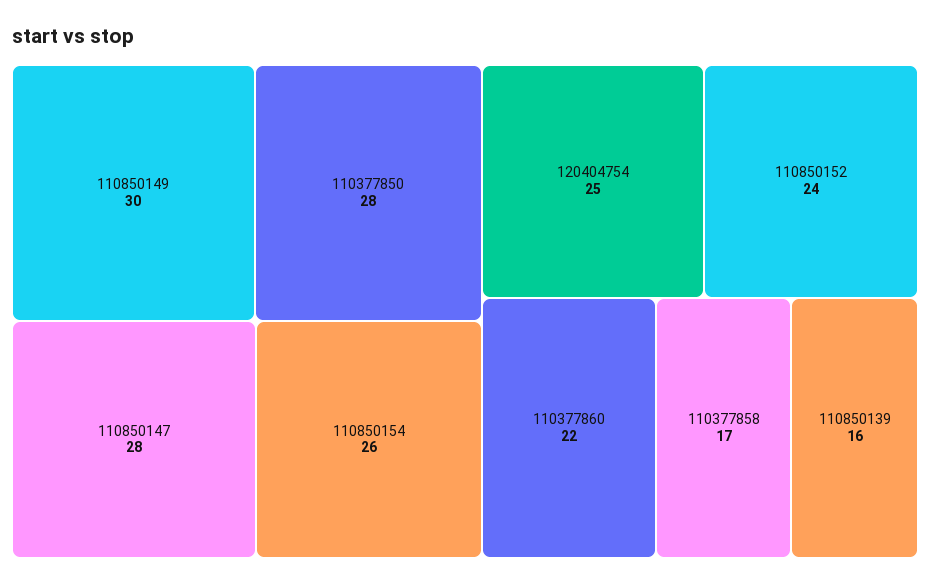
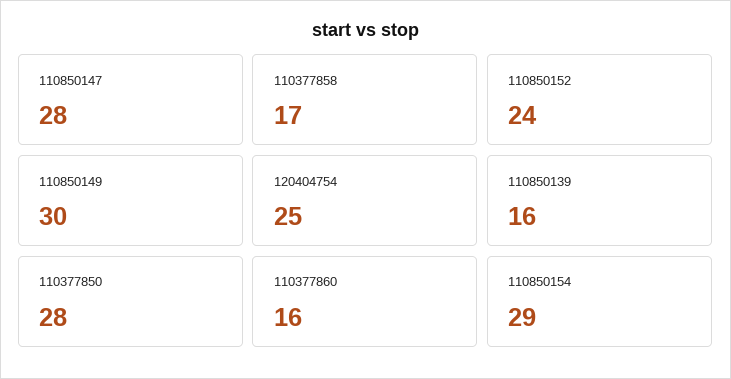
  {
    "110850149": 30,
    "110377850": 28,
    "110850147": 28,
-   "110850154": 26,
+   "110850154": 29,
    "120404754": 25,
    "110850152": 24,
-   "110377860": 22,
+   "110377860": 16,
    "110377858": 17,
    "110850139": 16
  }

